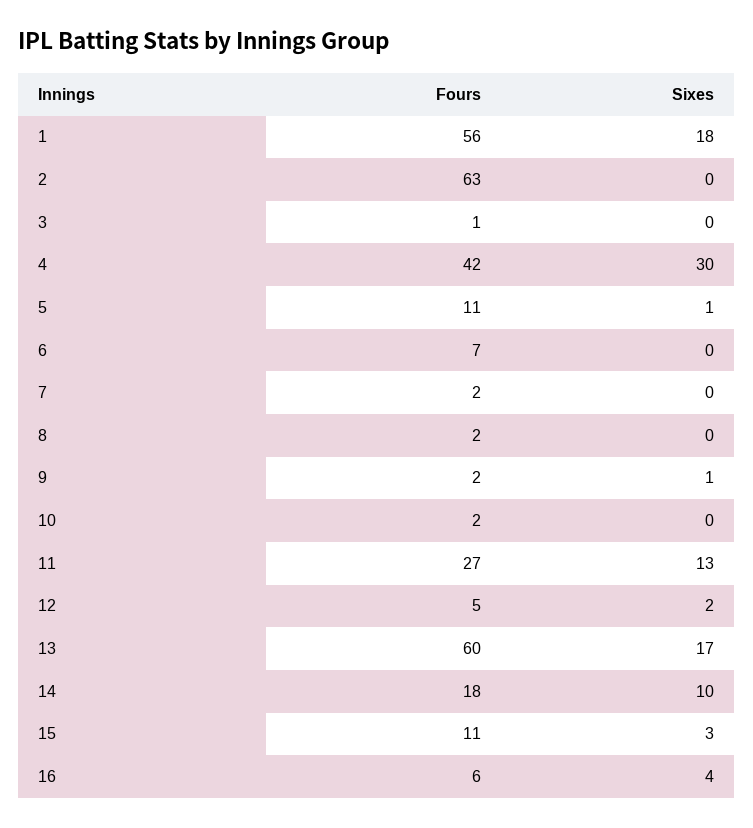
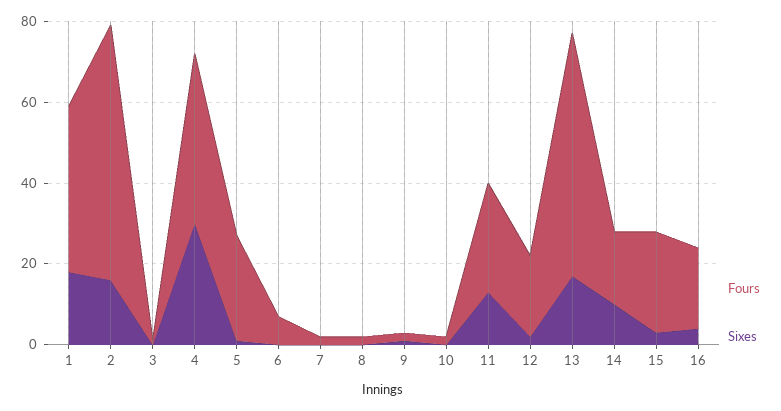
  {
    "Fours": {
-     "1": 56,
+     "1": 40,
      "2": 63,
      "3": 1,
      "4": 42,
-     "5": 11,
+     "5": 25,
      "6": 7,
      "7": 2,
      "8": 2,
      "9": 2,
      "10": 2,
      "11": 27,
-     "12": 5,
+     "12": 20,
      "13": 60,
      "14": 18,
-     "15": 11,
+     "15": 25,
-     "16": 6
+     "16": 20
    },
    "Sixes": {
      "1": 18,
-     "2": 0,
+     "2": 15,
      "3": 0,
      "4": 30,
      "5": 1,
      "6": 0,
      "7": 0,
      "8": 0,
      "9": 1,
      "10": 0,
      "11": 13,
      "12": 2,
      "13": 17,
      "14": 10,
      "15": 3,
      "16": 4
    }
  }

